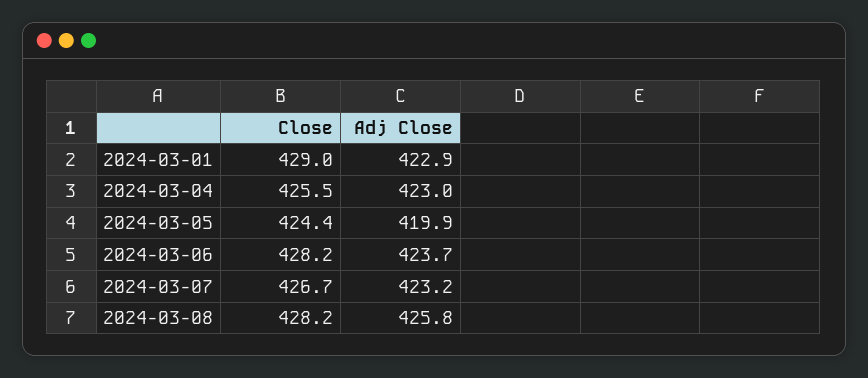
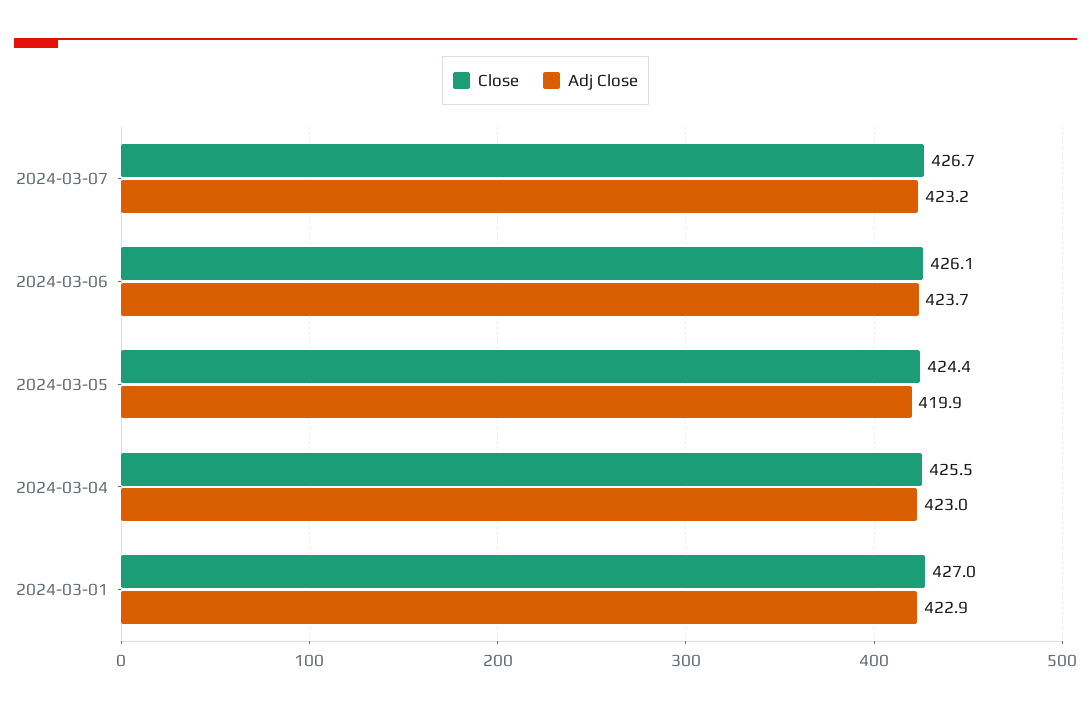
  {
    "Close": {
-     "2024-03-01": 429,
+     "2024-03-01": 427,
      "2024-03-04": 425.5,
      "2024-03-05": 424.4,
-     "2024-03-06": 428.2,
+     "2024-03-06": 426.1,
-     "2024-03-07": 426.7,
+     "2024-03-07": 426.7
-     "2024-03-08": 428.2
    },
    "Adj Close": {
      "2024-03-01": 422.9,
      "2024-03-04": 423,
      "2024-03-05": 419.9,
      "2024-03-06": 423.7,
-     "2024-03-07": 423.2,
+     "2024-03-07": 423.2
-     "2024-03-08": 425.8
    }
  }

